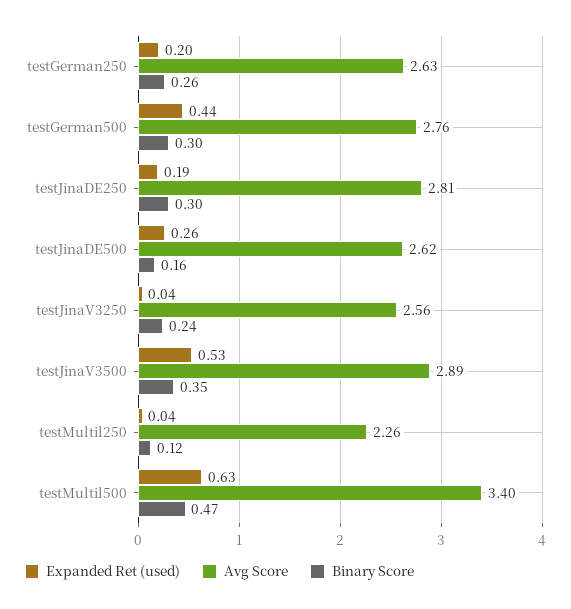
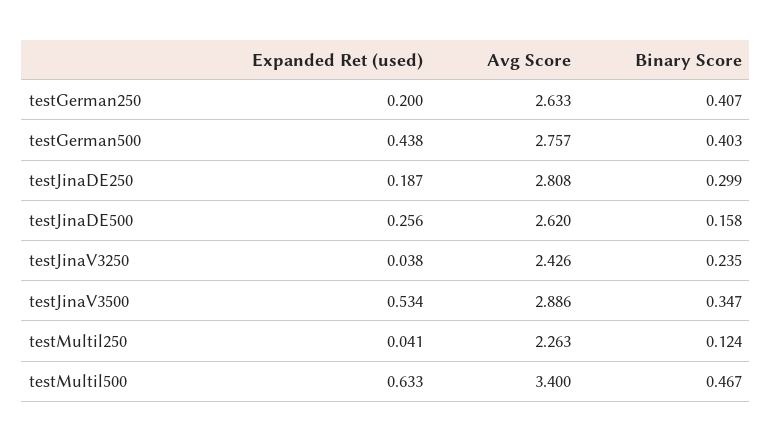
  {
    "Expanded Ret (used)": {
      "testGerman250": 0.2,
      "testGerman500": 0.438,
      "testJinaDE250": 0.187,
      "testJinaDE500": 0.256,
      "testJinaV3250": 0.038,
      "testJinaV3500": 0.534,
      "testMultil250": 0.041,
      "testMultil500": 0.633
    },
    "Avg Score": {
      "testGerman250": 2.633,
      "testGerman500": 2.757,
      "testJinaDE250": 2.808,
      "testJinaDE500": 2.62,
-     "testJinaV3250": 2.56,
+     "testJinaV3250": 2.426,
      "testJinaV3500": 2.886,
      "testMultil250": 2.263,
      "testMultil500": 3.4
    },
    "Binary Score": {
-     "testGerman250": 0.26,
+     "testGerman250": 0.407,
-     "testGerman500": 0.3,
+     "testGerman500": 0.403,
      "testJinaDE250": 0.299,
      "testJinaDE500": 0.158,
      "testJinaV3250": 0.235,
      "testJinaV3500": 0.347,
      "testMultil250": 0.124,
      "testMultil500": 0.467
    }
  }

